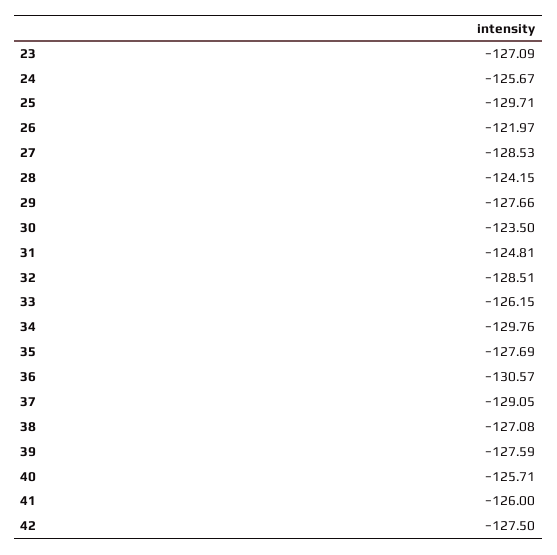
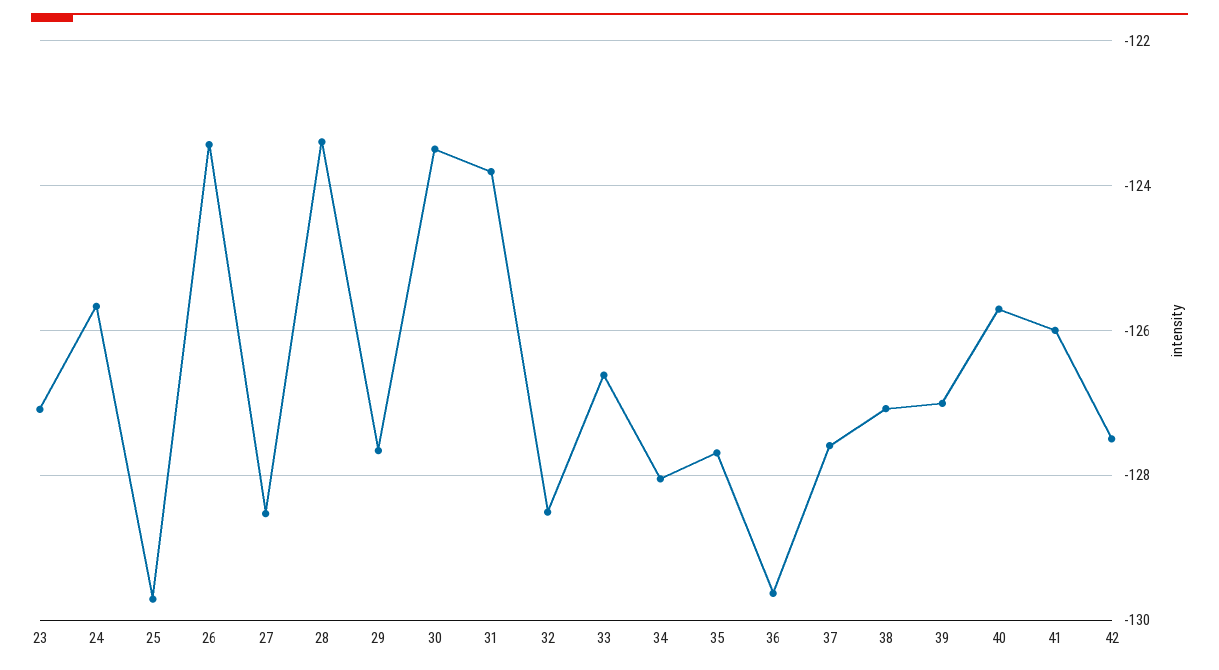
  {
    "23": -127.09,
    "24": -125.67,
    "25": -129.71,
-   "26": -121.97,
+   "26": -123.4,
    "27": -128.53,
-   "28": -124.15,
+   "28": -123.4,
    "29": -127.66,
    "30": -123.5,
-   "31": -124.81,
+   "31": -123.8,
    "32": -128.51,
-   "33": -126.15,
+   "33": -126.6,
-   "34": -129.76,
+   "34": -128,
    "35": -127.69,
-   "36": -130.57,
+   "36": -129.6,
-   "37": -129.05,
+   "37": -127.6,
    "38": -127.08,
-   "39": -127.59,
+   "39": -127,
    "40": -125.71,
    "41": -126,
    "42": -127.5
  }

